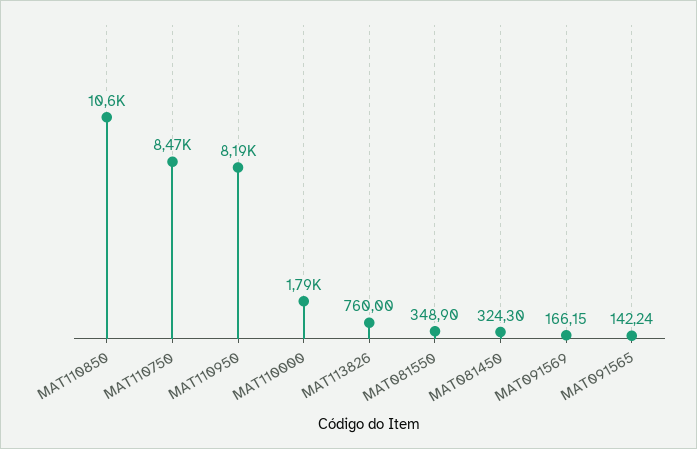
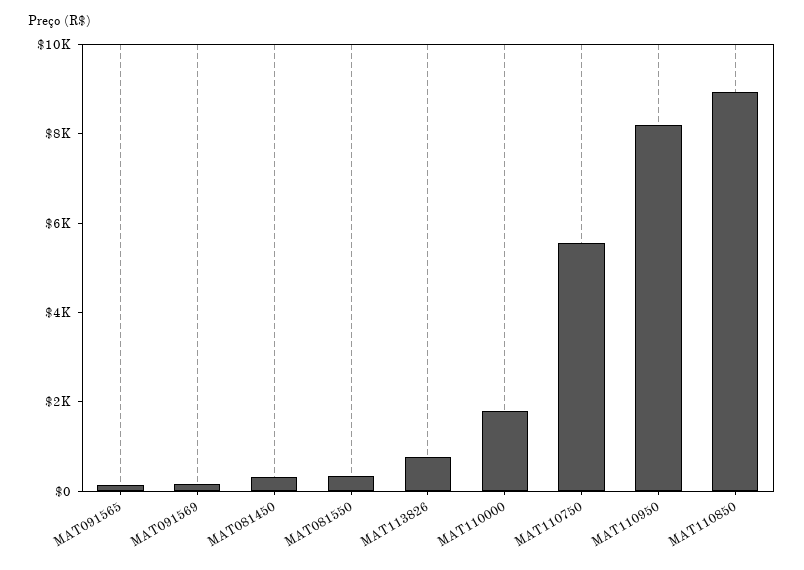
  {
-   "MAT110850": 10600,
+   "MAT110850": 9000,
-   "MAT110750": 8470,
+   "MAT110750": 5500,
    "MAT110950": 8190,
    "MAT110000": 1790,
    "MAT113826": 760,
    "MAT081550": 348.9,
    "MAT081450": 324.3,
    "MAT091569": 166.15,
    "MAT091565": 142.24
  }

